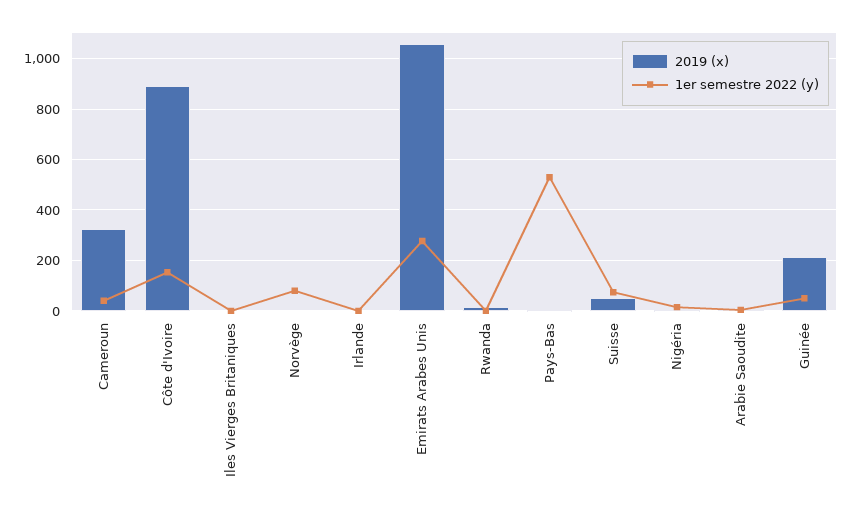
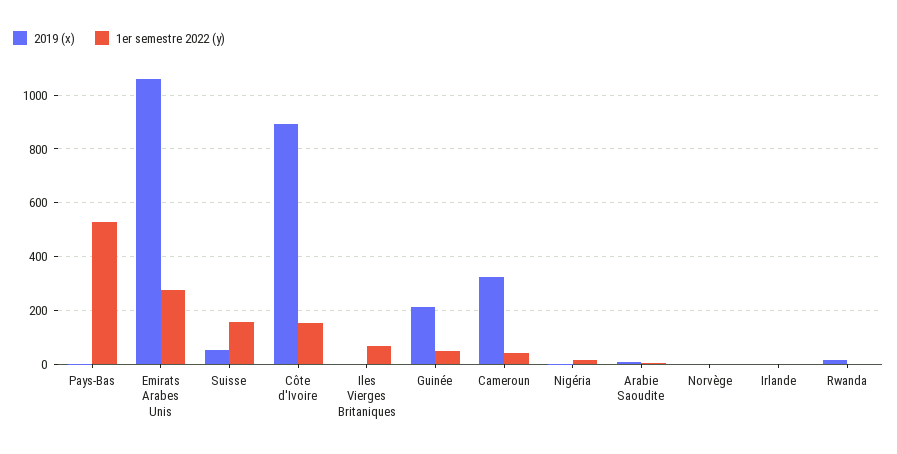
  {
    "2019 (x)": {
      "Cameroun": 325,
      "Côte d'Ivoire": 900,
      "Iles Vierges Britaniques": 0,
      "Norvège": 0,
      "Irlande": 0,
      "Emirats Arabes Unis": 1050,
      "Rwanda": 25,
      "Pays-Bas": 0,
      "Suisse": 50,
      "Nigéria": 0,
      "Arabie Saoudite": 0,
      "Guinée": 225
    },
    "1er semestre 2022 (y)": {
      "Cameroun": 50,
      "Côte d'Ivoire": 150,
-     "Iles Vierges Britaniques": 0,
+     "Iles Vierges Britaniques": 75,
-     "Norvège": 75,
+     "Norvège": 0,
      "Irlande": 0,
      "Emirats Arabes Unis": 275,
      "Rwanda": 0,
      "Pays-Bas": 525,
-     "Suisse": 75,
+     "Suisse": 150,
      "Nigéria": 25,
      "Arabie Saoudite": 0,
      "Guinée": 50
    }
  }

